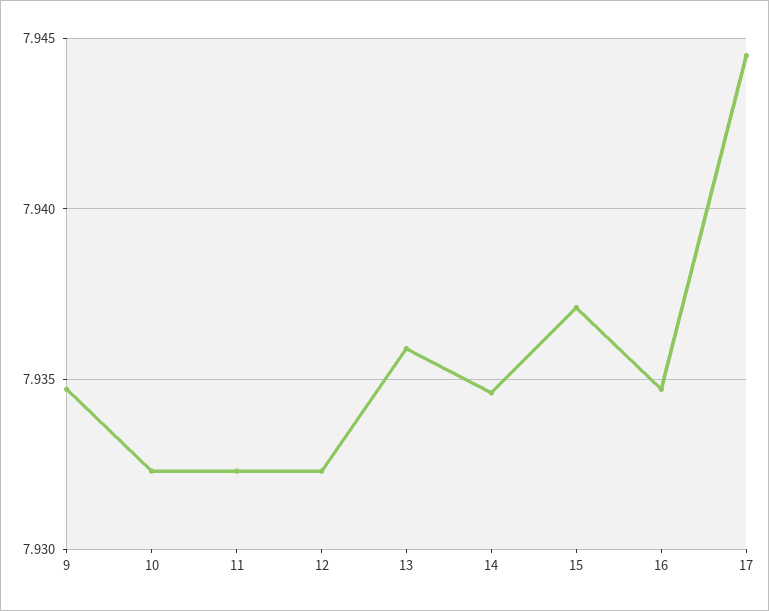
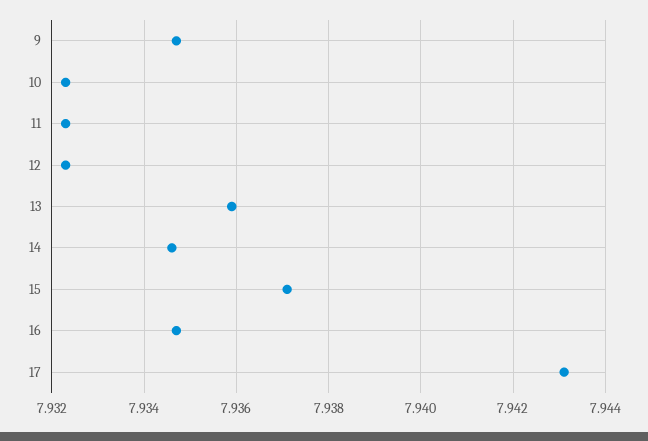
  {
    "9": 7.9345,
    "10": 7.9325,
    "11": 7.9325,
    "12": 7.9325,
    "13": 7.936,
    "14": 7.9345,
    "15": 7.937,
    "16": 7.9345,
-   "17": 7.9445
+   "17": 7.943
  }

